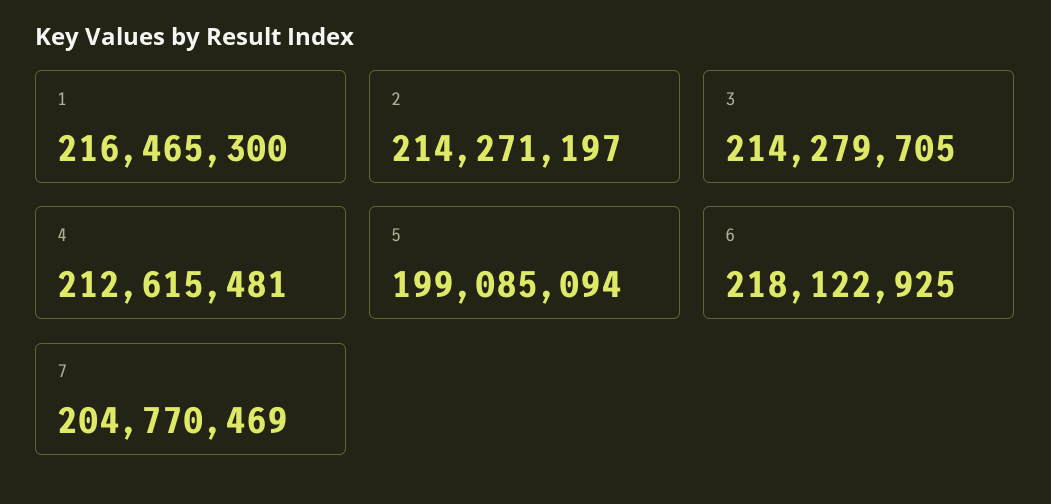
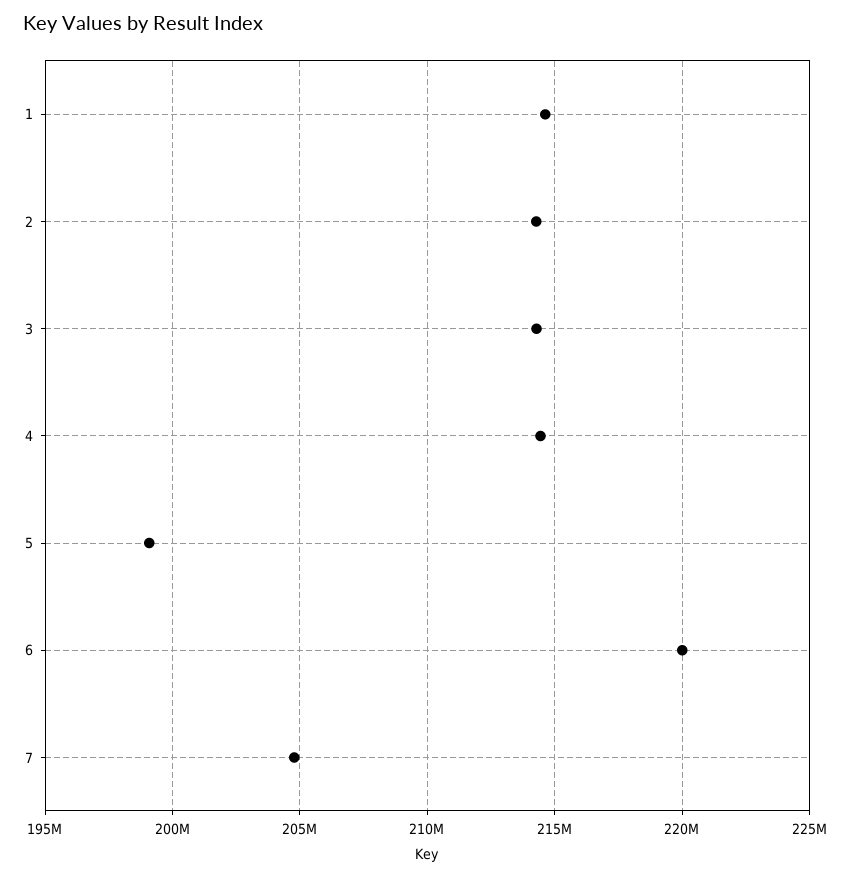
  {
-   "1": 216465300,
+   "1": 214500000,
    "2": 214271197,
    "3": 214279705,
-   "4": 212615481,
+   "4": 214500000,
    "5": 199085094,
-   "6": 218122925,
+   "6": 220000000,
    "7": 204770469
  }

